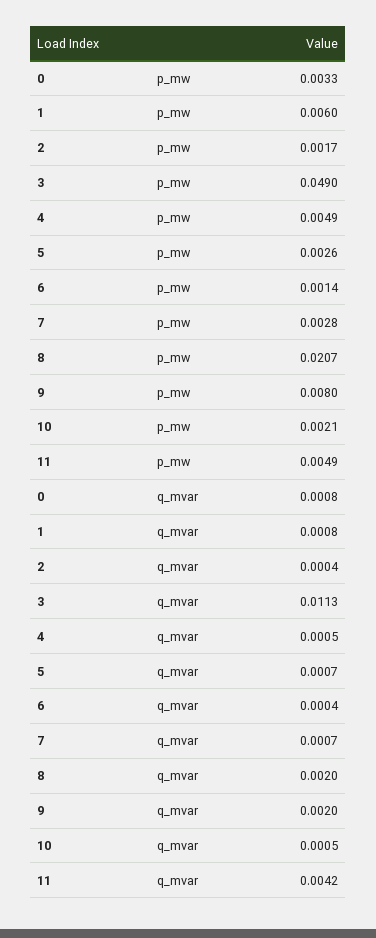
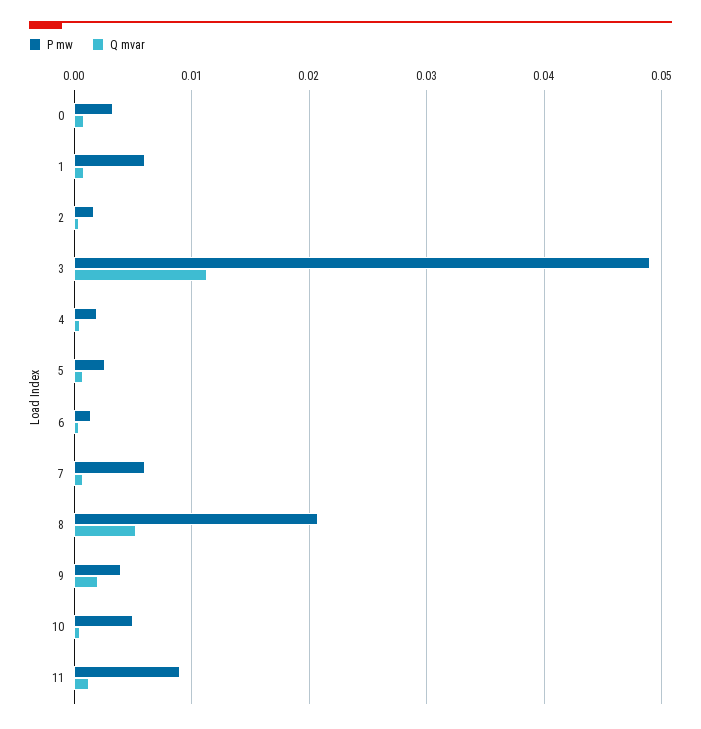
  {
    "p_mw": {
      "0": 0.0033,
      "1": 0.006,
      "2": 0.0017,
      "3": 0.049,
-     "4": 0.0049,
+     "4": 0.002,
      "5": 0.0026,
      "6": 0.0014,
-     "7": 0.0028,
+     "7": 0.006,
      "8": 0.0207,
-     "9": 0.008,
+     "9": 0.004,
-     "10": 0.0021,
+     "10": 0.005,
-     "11": 0.0049
+     "11": 0.009
    },
    "q_mvar": {
      "0": 0.0008,
      "1": 0.0008,
      "2": 0.0004,
      "3": 0.0113,
      "4": 0.0005,
      "5": 0.0007,
      "6": 0.0004,
      "7": 0.0007,
-     "8": 0.002,
+     "8": 0.005,
      "9": 0.002,
      "10": 0.0005,
-     "11": 0.0042
+     "11": 0.001
    }
  }

